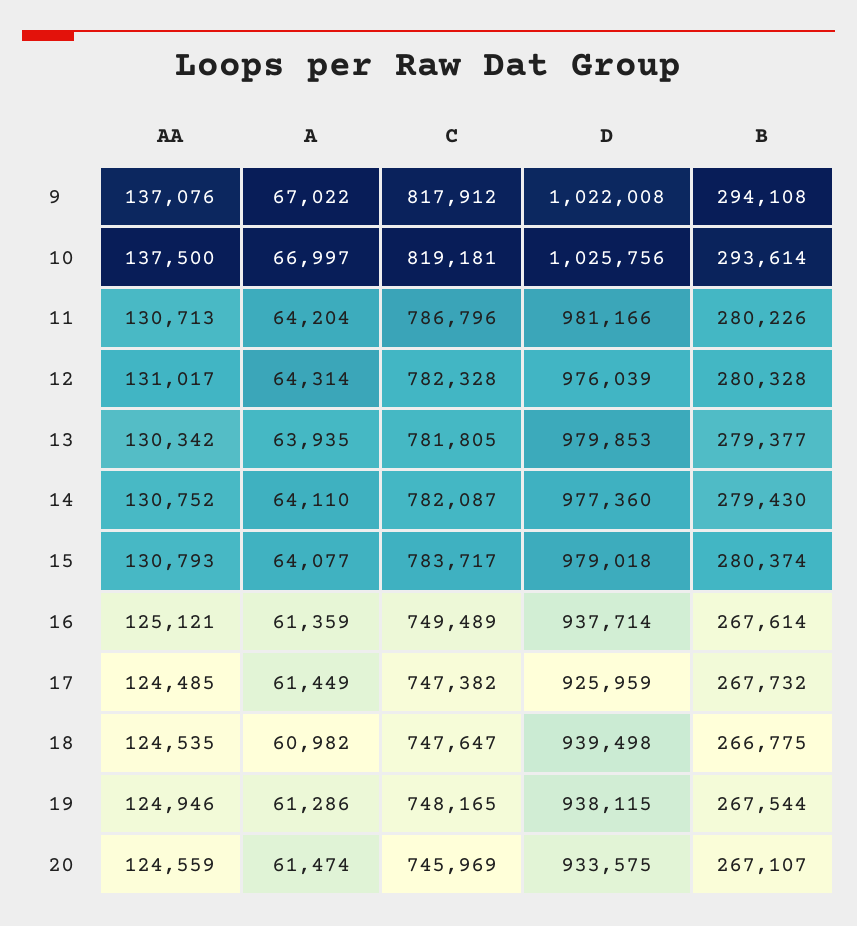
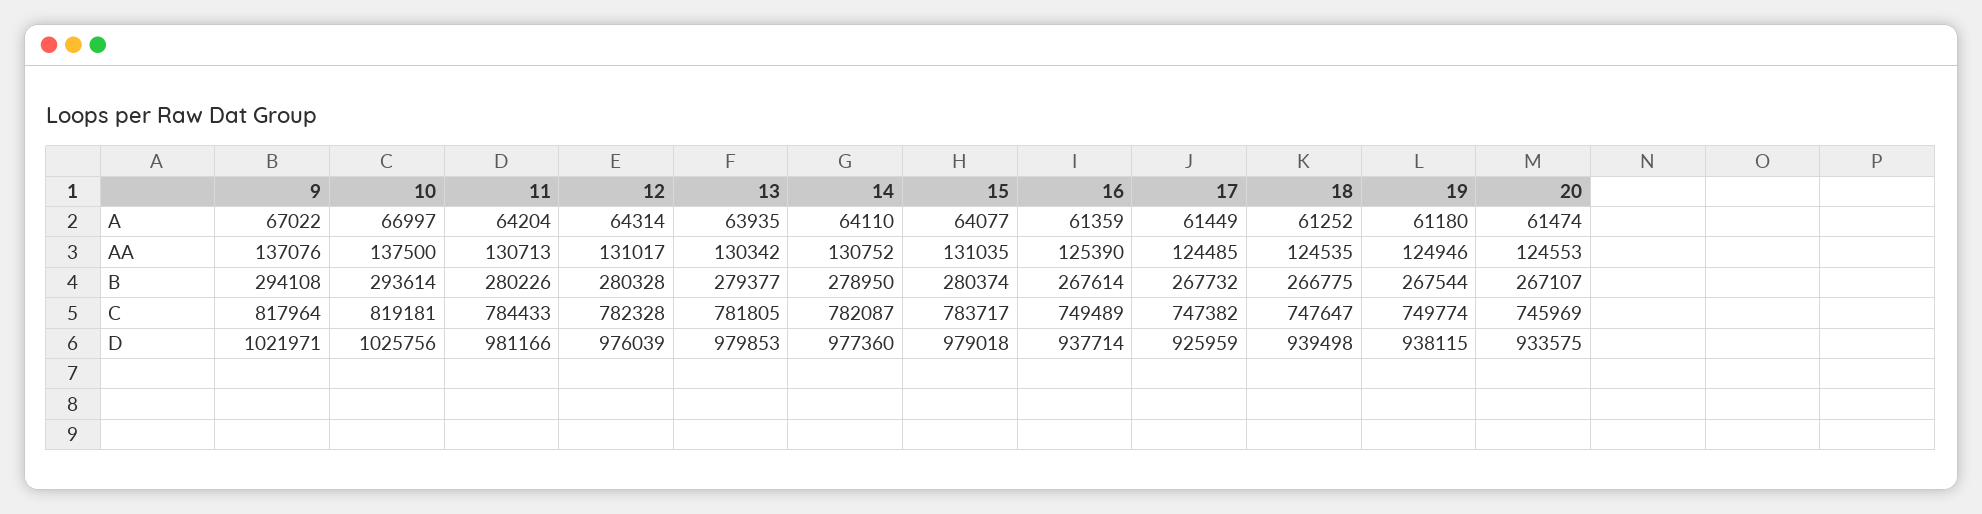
  {
    "AA": {
      "9": 137076,
      "10": 137500,
      "11": 130713,
      "12": 131017,
      "13": 130342,
      "14": 130752,
-     "15": 130793,
+     "15": 131035,
-     "16": 125121,
+     "16": 125390,
      "17": 124485,
      "18": 124535,
      "19": 124946,
-     "20": 124559
+     "20": 124553
    },
    "A": {
      "9": 67022,
      "10": 66997,
      "11": 64204,
      "12": 64314,
      "13": 63935,
      "14": 64110,
      "15": 64077,
      "16": 61359,
      "17": 61449,
-     "18": 60982,
+     "18": 61252,
-     "19": 61286,
+     "19": 61180,
      "20": 61474
    },
    "C": {
-     "9": 817912,
+     "9": 817964,
      "10": 819181,
-     "11": 786796,
+     "11": 784433,
      "12": 782328,
      "13": 781805,
      "14": 782087,
      "15": 783717,
      "16": 749489,
      "17": 747382,
      "18": 747647,
-     "19": 748165,
+     "19": 749774,
      "20": 745969
    },
    "D": {
-     "9": 1022008,
+     "9": 1021971,
      "10": 1025756,
      "11": 981166,
      "12": 976039,
      "13": 979853,
      "14": 977360,
      "15": 979018,
      "16": 937714,
      "17": 925959,
      "18": 939498,
      "19": 938115,
      "20": 933575
    },
    "B": {
      "9": 294108,
      "10": 293614,
      "11": 280226,
      "12": 280328,
      "13": 279377,
-     "14": 279430,
+     "14": 278950,
      "15": 280374,
      "16": 267614,
      "17": 267732,
      "18": 266775,
      "19": 267544,
      "20": 267107
    }
  }

